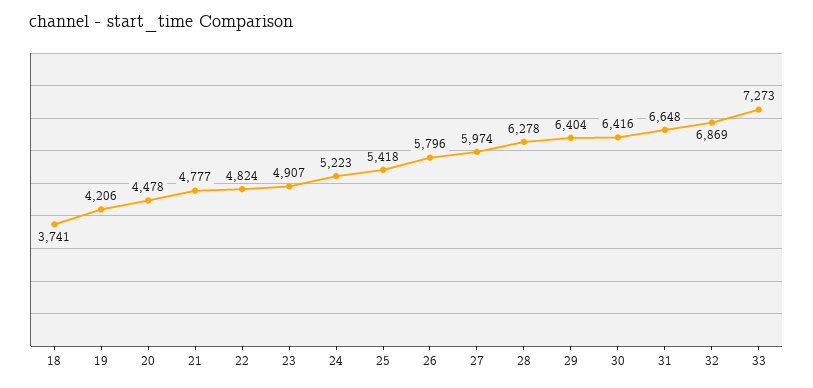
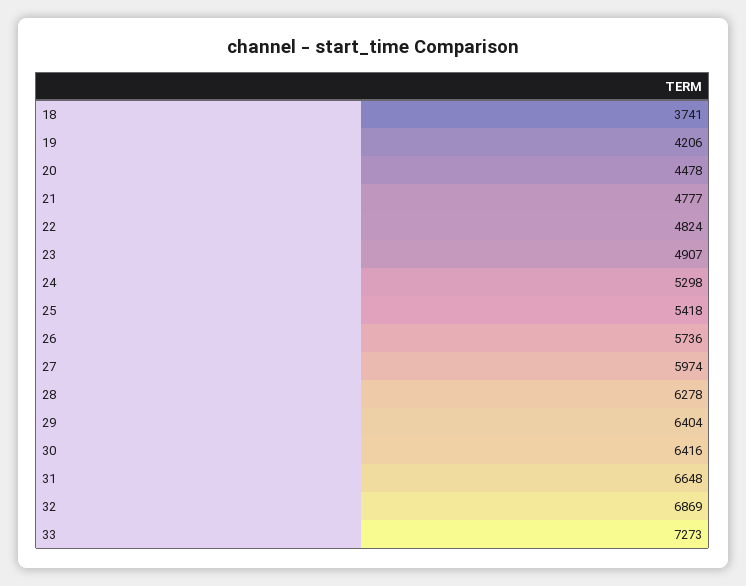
  {
    "18": 3741,
    "19": 4206,
    "20": 4478,
    "21": 4777,
    "22": 4824,
    "23": 4907,
-   "24": 5223,
+   "24": 5298,
    "25": 5418,
-   "26": 5796,
+   "26": 5736,
    "27": 5974,
    "28": 6278,
    "29": 6404,
    "30": 6416,
    "31": 6648,
    "32": 6869,
    "33": 7273
  }

